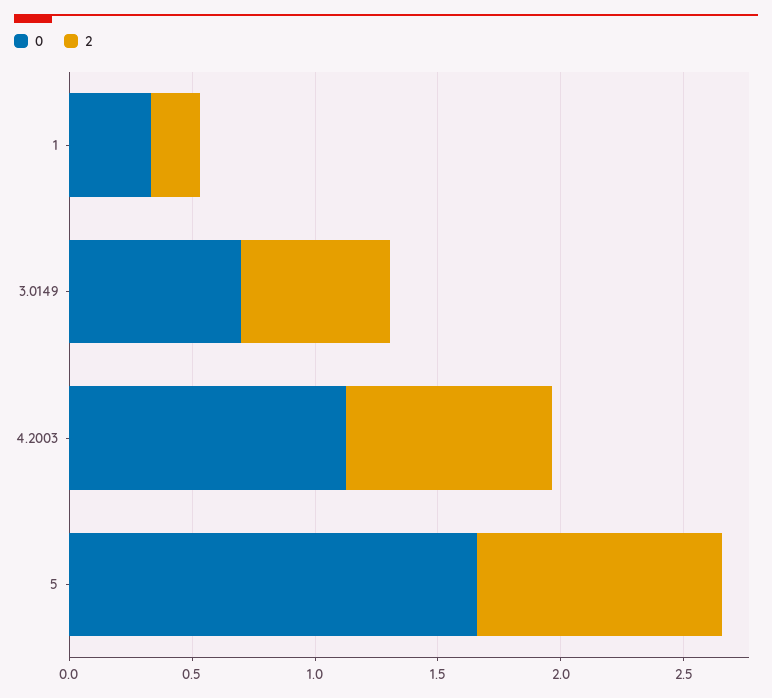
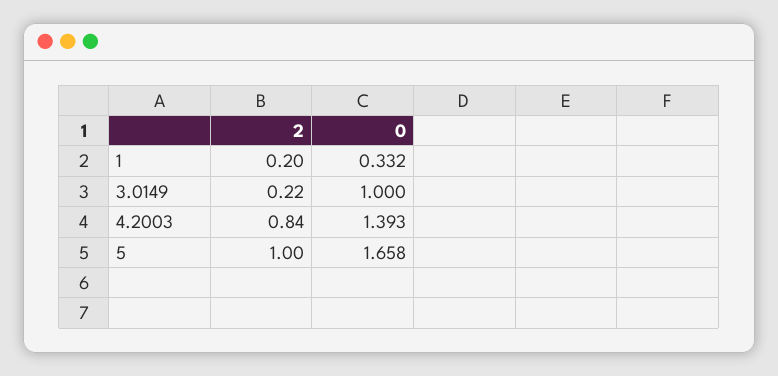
  {
    "0": {
      "1": 0.332,
-     "3.0149": 0.7,
+     "3.0149": 1,
-     "4.2003": 1.1,
+     "4.2003": 1.393,
      "5": 1.658
    },
    "2": {
      "1": 0.2,
-     "3.0149": 0.6,
+     "3.0149": 0.22,
      "4.2003": 0.84,
      "5": 1
    }
  }

